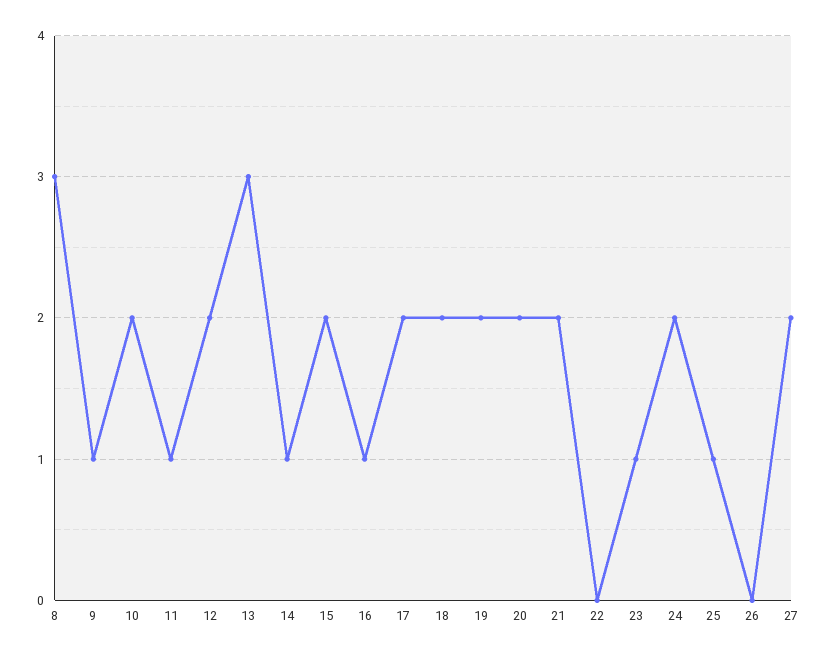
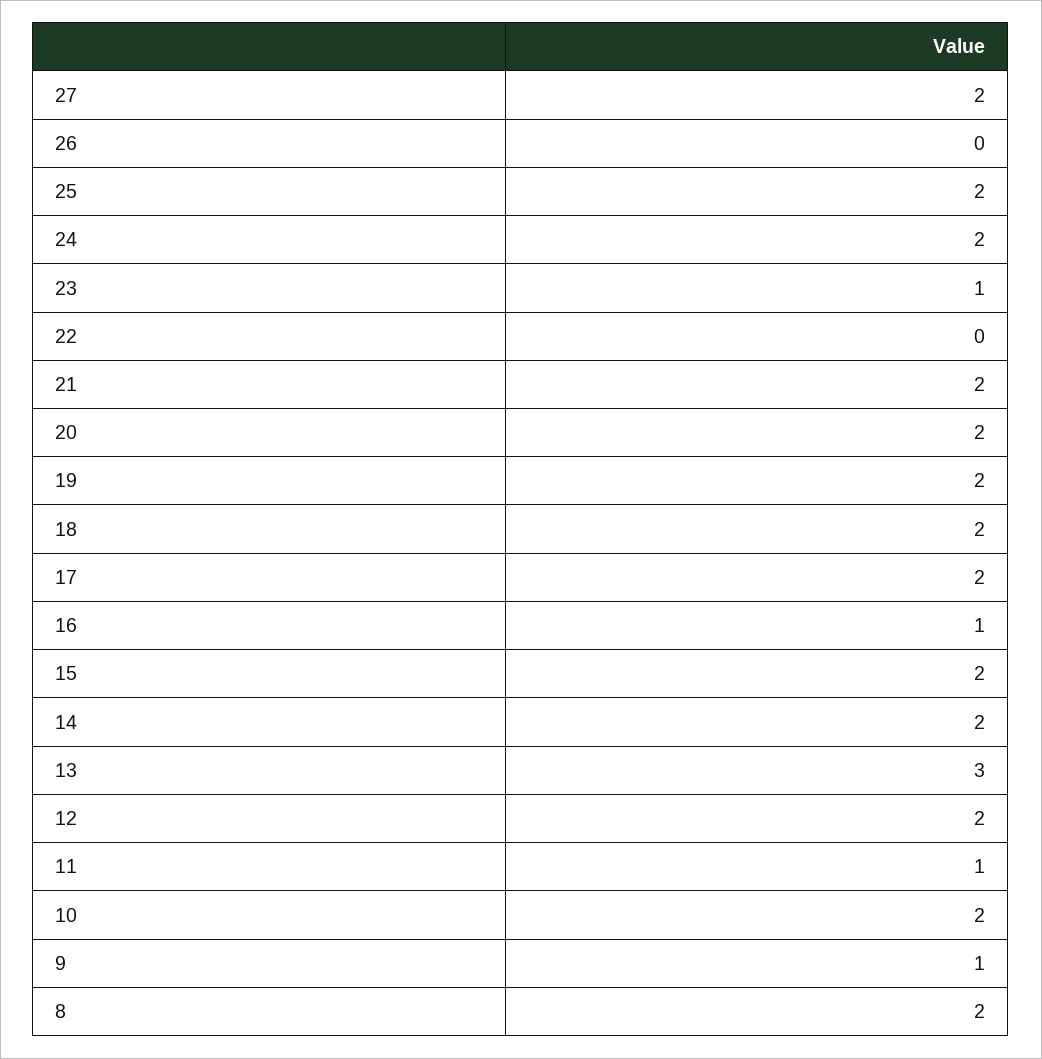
  {
-   "8": 3,
+   "8": 2,
    "9": 1,
    "10": 2,
    "11": 1,
    "12": 2,
    "13": 3,
-   "14": 1,
+   "14": 2,
    "15": 2,
    "16": 1,
    "17": 2,
    "18": 2,
    "19": 2,
    "20": 2,
    "21": 2,
    "22": 0,
    "23": 1,
    "24": 2,
-   "25": 1,
+   "25": 2,
    "26": 0,
    "27": 2
  }

